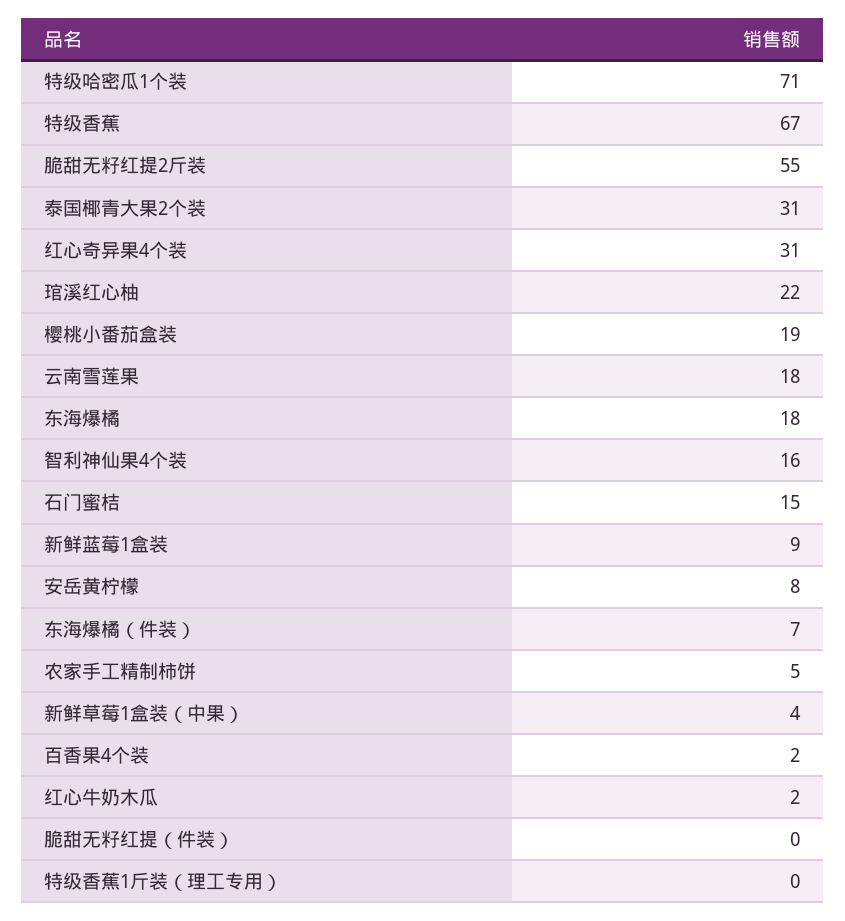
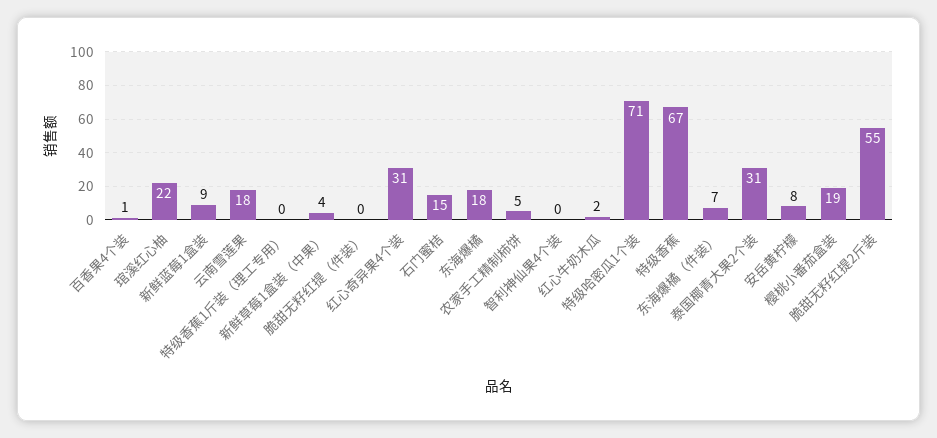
  {
    "特级哈密瓜1个装": 71,
    "特级香蕉": 67,
    "脆甜无籽红提2斤装": 55,
    "泰国椰青大果2个装": 31,
    "红心奇异果4个装": 31,
    "琯溪红心柚": 22,
    "樱桃小番茄盒装": 19,
    "云南雪莲果": 18,
    "东海爆橘": 18,
-   "智利神仙果4个装": 16,
+   "智利神仙果4个装": 0,
    "石门蜜桔": 15,
    "新鲜蓝莓1盒装": 9,
    "安岳黄柠檬": 8,
    "东海爆橘（件装）": 7,
    "农家手工精制柿饼": 5,
    "新鲜草莓1盒装（中果）": 4,
-   "百香果4个装": 2,
+   "百香果4个装": 1,
    "红心牛奶木瓜": 2,
    "脆甜无籽红提（件装）": 0,
    "特级香蕉1斤装（理工专用）": 0
  }

